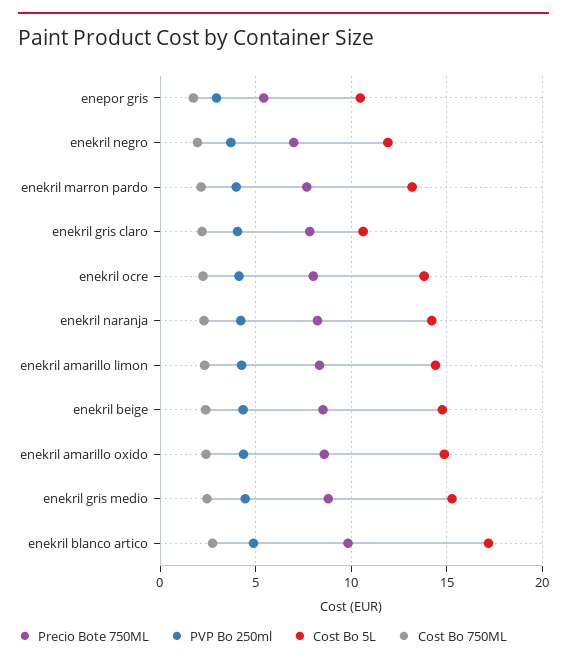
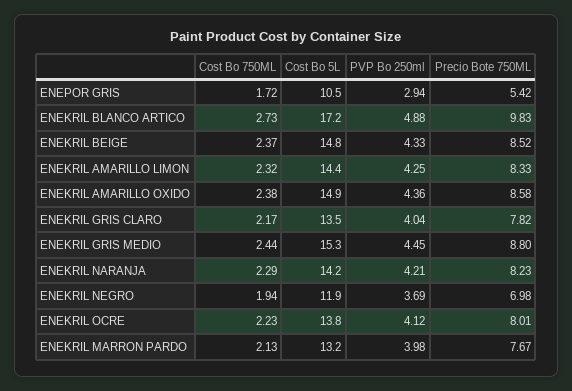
  {
    "Precio Bote 750ML": {
      "enepor gris": 5.42,
      "enekril negro": 6.98,
      "enekril marron pardo": 7.67,
      "enekril gris claro": 7.82,
      "enekril ocre": 8.01,
      "enekril naranja": 8.23,
      "enekril amarillo limon": 8.33,
      "enekril beige": 8.52,
      "enekril amarillo oxido": 8.58,
      "enekril gris medio": 8.8,
      "enekril blanco artico": 9.83
    },
    "PVP Bo 250ml": {
      "enepor gris": 2.94,
      "enekril negro": 3.69,
      "enekril marron pardo": 3.98,
      "enekril gris claro": 4.04,
      "enekril ocre": 4.12,
      "enekril naranja": 4.21,
      "enekril amarillo limon": 4.25,
      "enekril beige": 4.33,
      "enekril amarillo oxido": 4.36,
      "enekril gris medio": 4.45,
      "enekril blanco artico": 4.88
    },
    "Cost Bo 5L": {
      "enepor gris": 10.5,
      "enekril negro": 11.9,
      "enekril marron pardo": 13.2,
-     "enekril gris claro": 10.5,
+     "enekril gris claro": 13.5,
      "enekril ocre": 13.8,
      "enekril naranja": 14.2,
      "enekril amarillo limon": 14.4,
      "enekril beige": 14.8,
      "enekril amarillo oxido": 14.9,
      "enekril gris medio": 15.3,
      "enekril blanco artico": 17.2
    },
    "Cost Bo 750ML": {
      "enepor gris": 1.72,
      "enekril negro": 1.94,
      "enekril marron pardo": 2.13,
      "enekril gris claro": 2.17,
      "enekril ocre": 2.23,
      "enekril naranja": 2.29,
      "enekril amarillo limon": 2.32,
      "enekril beige": 2.37,
      "enekril amarillo oxido": 2.38,
      "enekril gris medio": 2.44,
      "enekril blanco artico": 2.73
    }
  }

